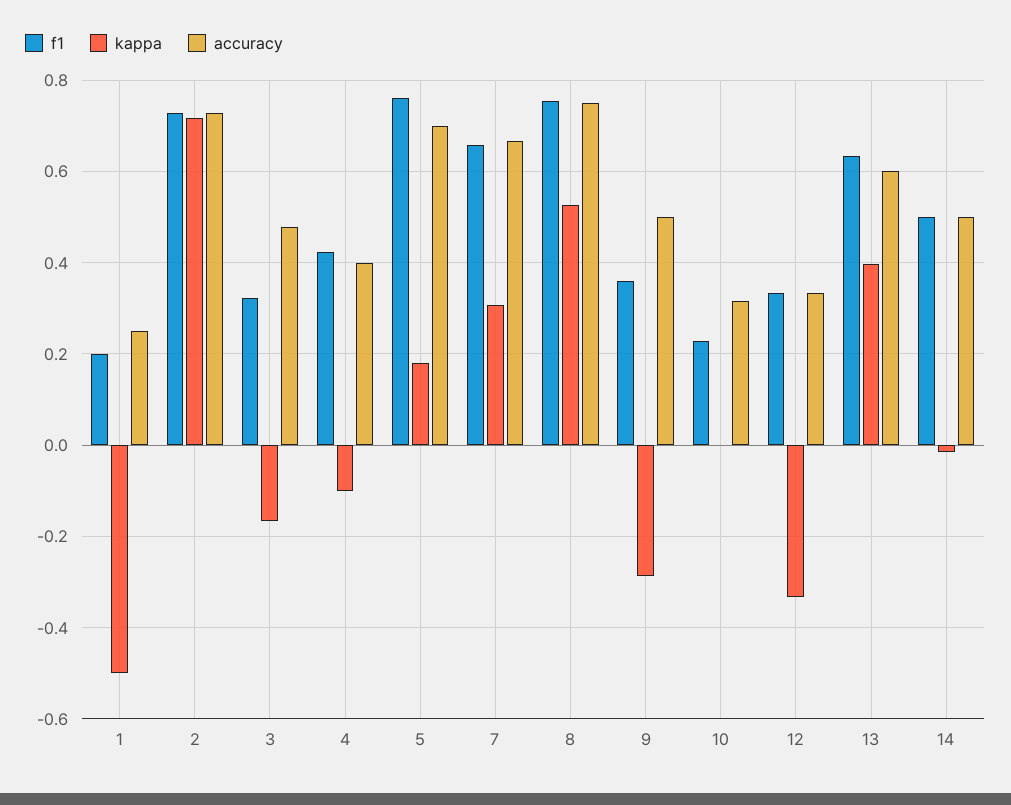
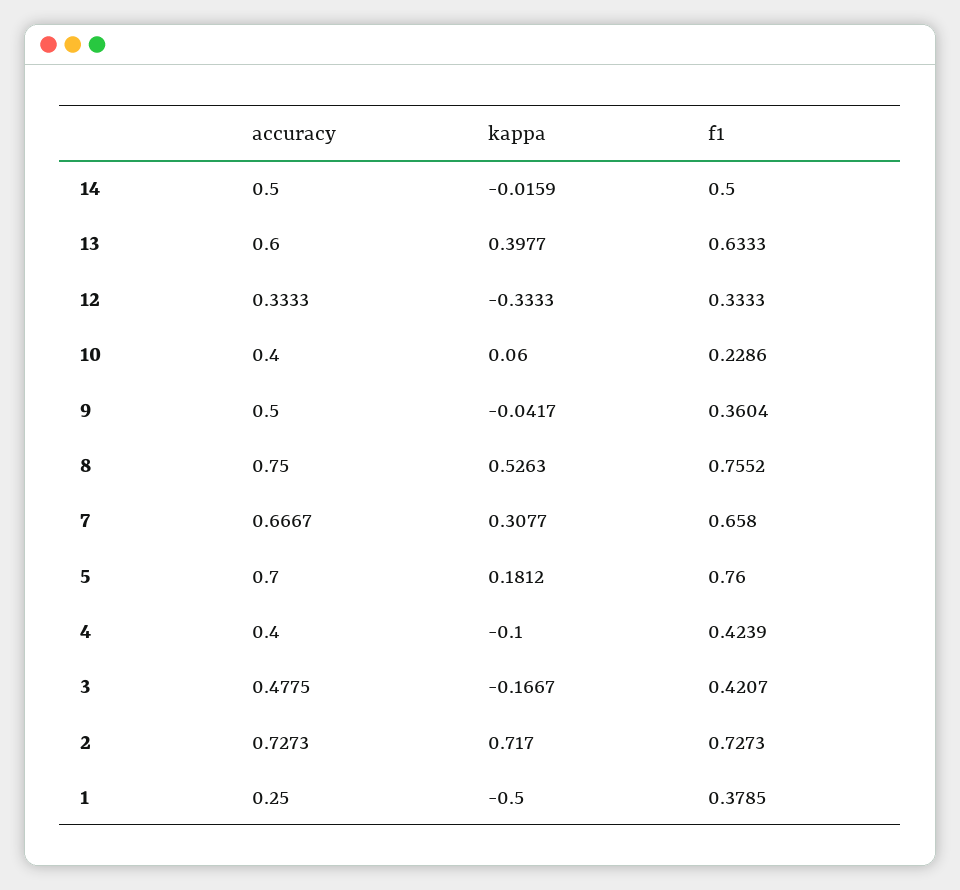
  {
    "f1": {
-     "1": 0.2,
+     "1": 0.3785,
      "2": 0.7273,
-     "3": 0.32,
+     "3": 0.4207,
      "4": 0.4239,
      "5": 0.76,
      "7": 0.658,
      "8": 0.7552,
      "9": 0.3604,
      "10": 0.2286,
      "12": 0.3333,
      "13": 0.6333,
      "14": 0.5
    },
    "kappa": {
      "1": -0.5,
      "2": 0.717,
      "3": -0.1667,
      "4": -0.1,
      "5": 0.1812,
      "7": 0.3077,
      "8": 0.5263,
-     "9": -0.28,
+     "9": -0.0417,
-     "10": 0,
+     "10": 0.06,
      "12": -0.3333,
      "13": 0.3977,
      "14": -0.0159
    },
    "accuracy": {
      "1": 0.25,
      "2": 0.7273,
      "3": 0.4775,
      "4": 0.4,
      "5": 0.7,
      "7": 0.6667,
      "8": 0.75,
      "9": 0.5,
-     "10": 0.32,
+     "10": 0.4,
      "12": 0.3333,
      "13": 0.6,
      "14": 0.5
    }
  }

